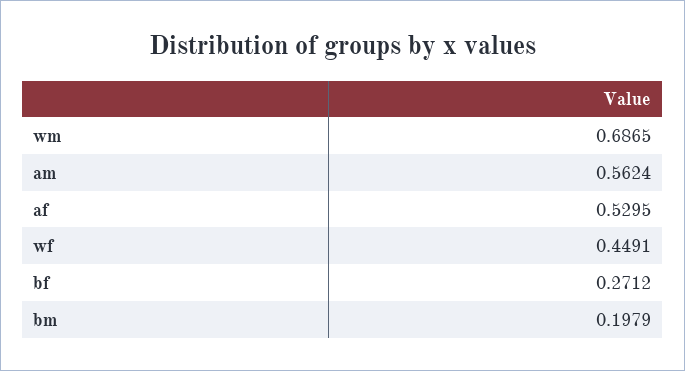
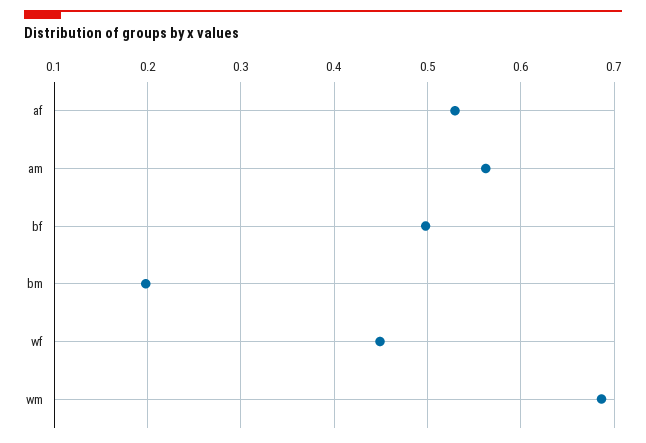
  {
    "wm": 0.6865,
    "am": 0.5624,
    "af": 0.5295,
    "wf": 0.4491,
-   "bf": 0.2712,
+   "bf": 0.5,
    "bm": 0.1979
  }

